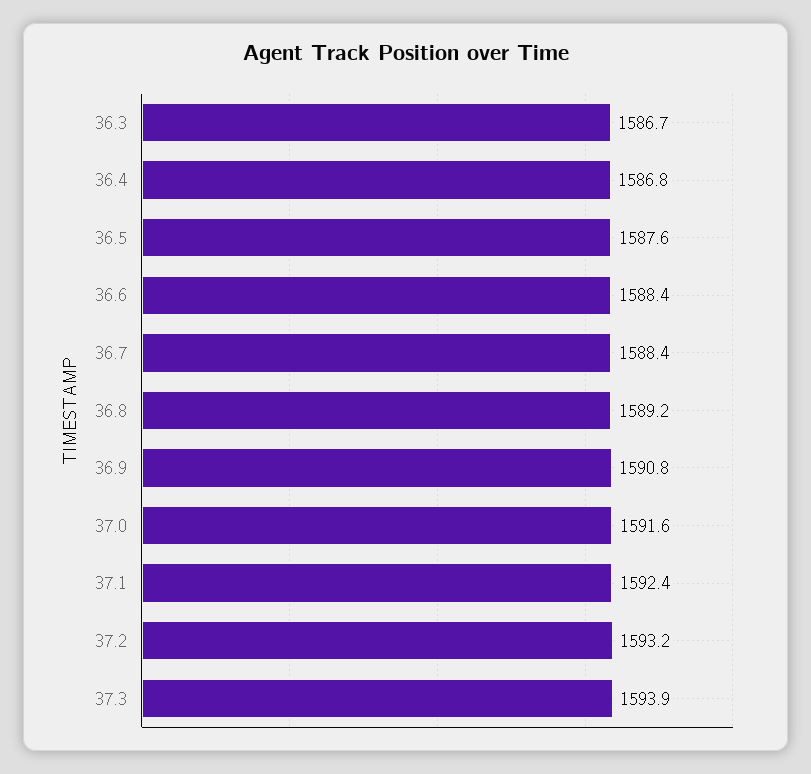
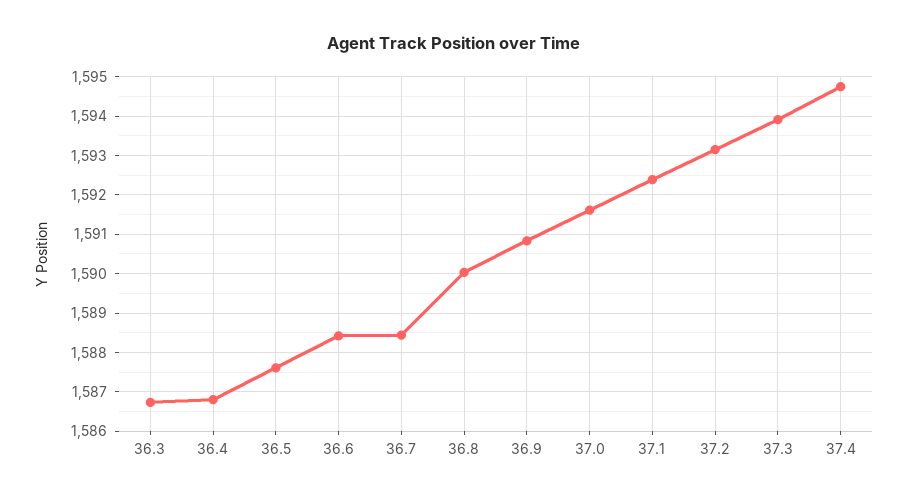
  {
    "36.3": 1586.7,
    "36.4": 1586.8,
    "36.5": 1587.6,
    "36.6": 1588.4,
    "36.7": 1588.4,
-   "36.8": 1589.2,
+   "36.8": 1590,
    "36.9": 1590.8,
    "37.0": 1591.6,
    "37.1": 1592.4,
    "37.2": 1593.2,
-   "37.3": 1593.9
+   "37.3": 1593.9,
+   "37.4": 1594.8
  }

